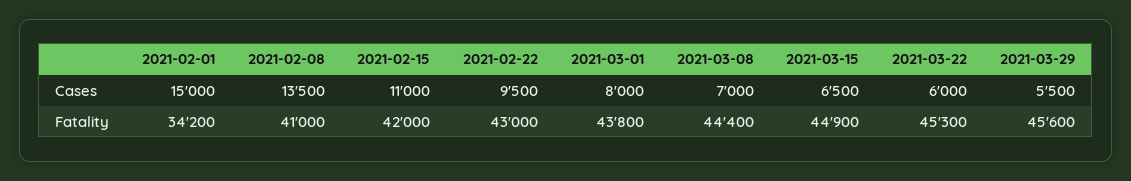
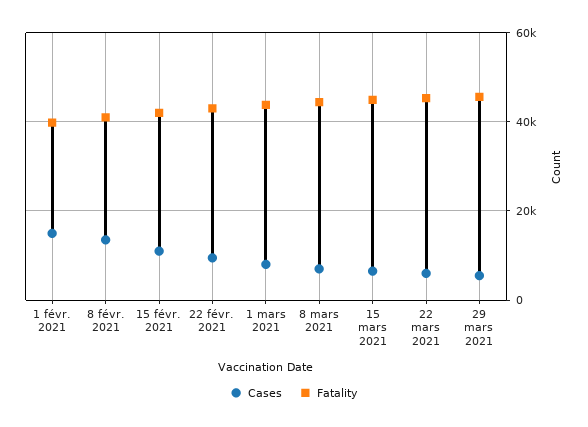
  {
    "Cases": {
      "2021-02-01": 15000,
      "2021-02-08": 13500,
      "2021-02-15": 11000,
      "2021-02-22": 9500,
      "2021-03-01": 8000,
      "2021-03-08": 7000,
      "2021-03-15": 6500,
      "2021-03-22": 6000,
      "2021-03-29": 5500
    },
    "Fatality": {
-     "2021-02-01": 34200,
+     "2021-02-01": 40000,
      "2021-02-08": 41000,
      "2021-02-15": 42000,
      "2021-02-22": 43000,
      "2021-03-01": 43800,
      "2021-03-08": 44400,
      "2021-03-15": 44900,
      "2021-03-22": 45300,
      "2021-03-29": 45600
    }
  }

